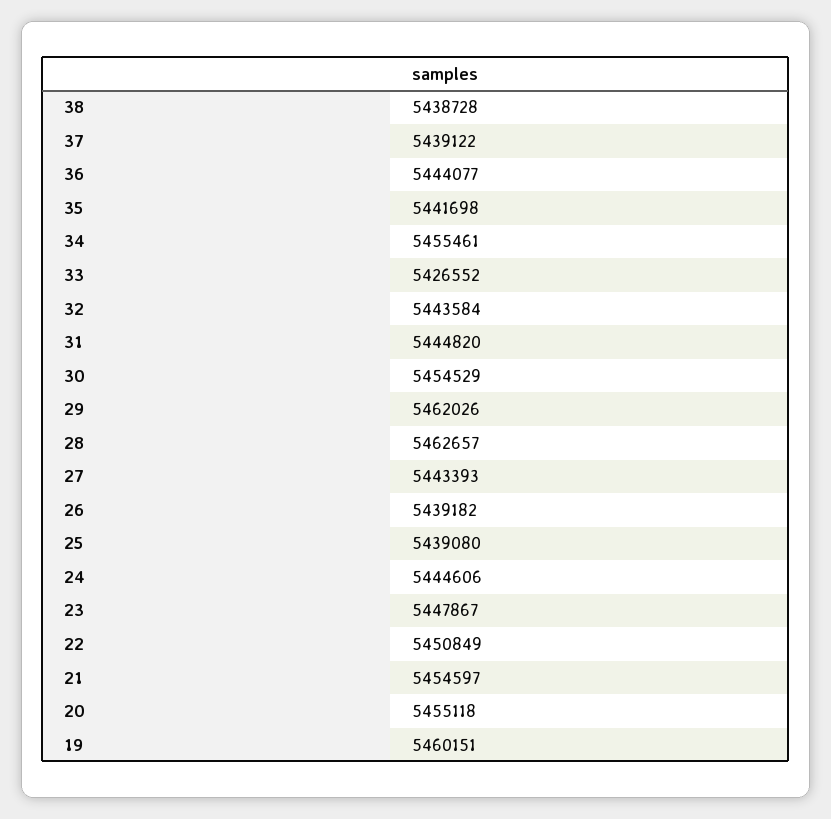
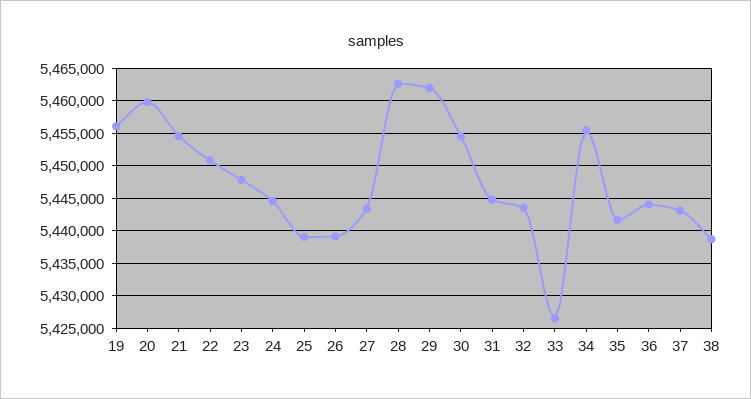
  {
    "38": 5438728,
-   "37": 5439122,
+   "37": 5443000,
    "36": 5444077,
    "35": 5441698,
    "34": 5455461,
    "33": 5426552,
    "32": 5443584,
    "31": 5444820,
    "30": 5454529,
    "29": 5462026,
    "28": 5462657,
    "27": 5443393,
    "26": 5439182,
    "25": 5439080,
    "24": 5444606,
    "23": 5447867,
    "22": 5450849,
    "21": 5454597,
-   "20": 5455118,
+   "20": 5460000,
-   "19": 5460151
+   "19": 5456000
  }

